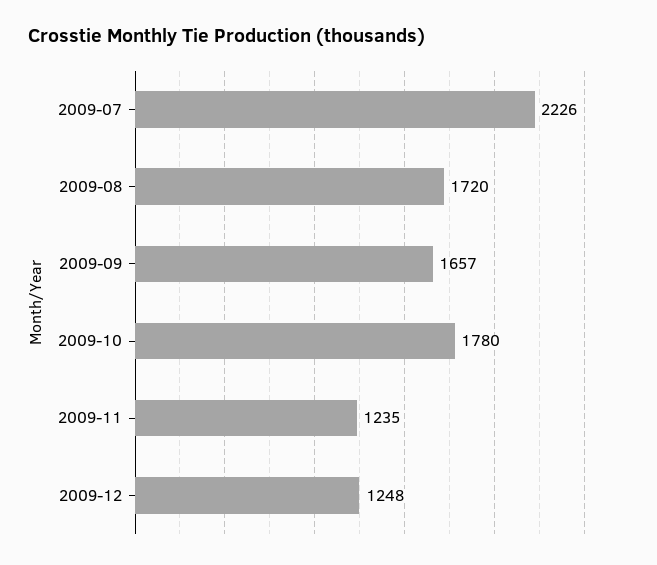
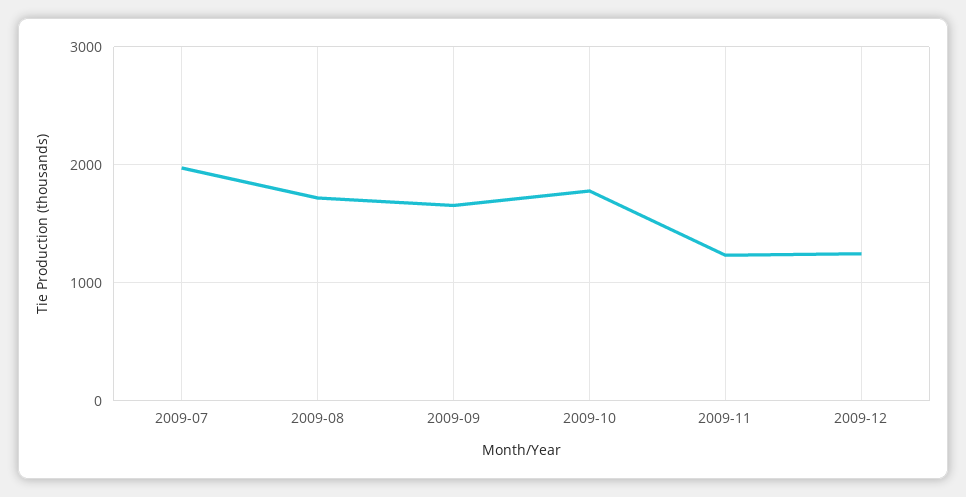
  {
-   "2009-07": 2226,
+   "2009-07": 2000,
    "2009-08": 1720,
    "2009-09": 1657,
    "2009-10": 1780,
    "2009-11": 1235,
    "2009-12": 1248
  }

